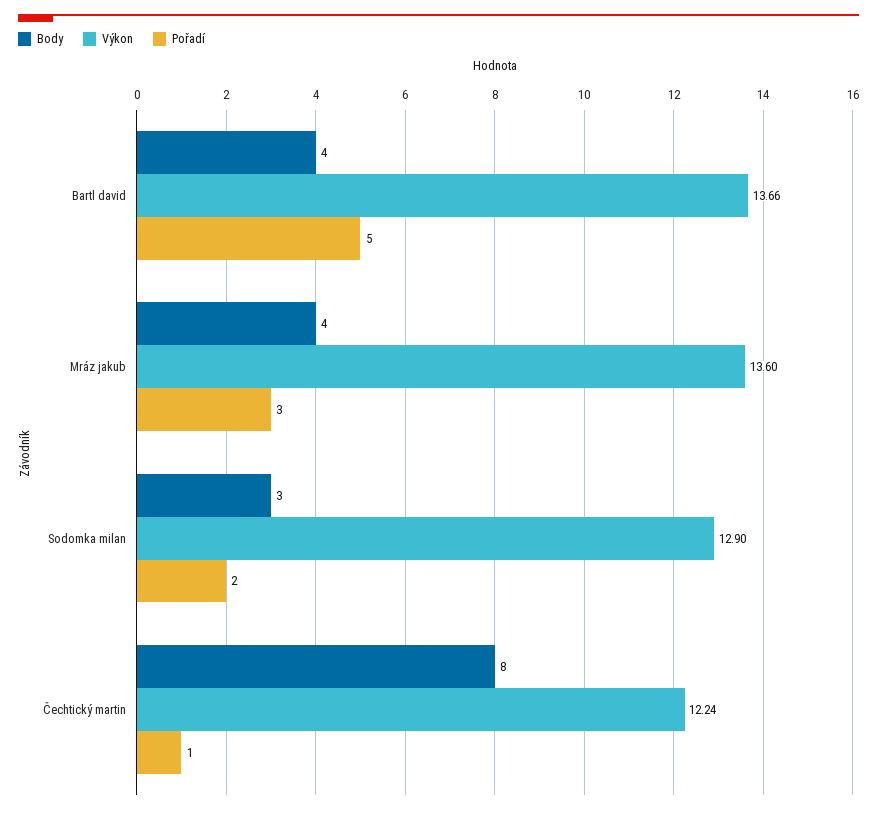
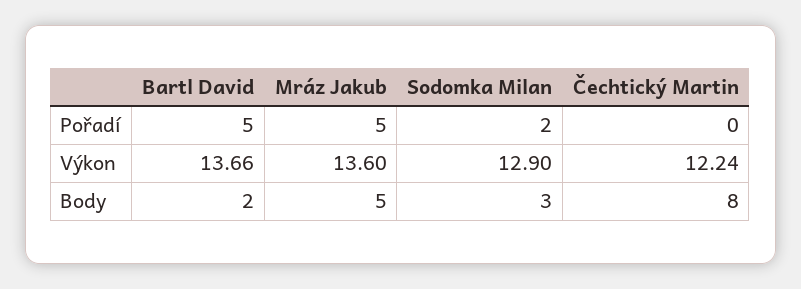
  {
    "Body": {
-     "Bartl david": 4,
+     "Bartl david": 2,
-     "Mráz jakub": 4,
+     "Mráz jakub": 5,
      "Sodomka milan": 3,
      "Čechtický martin": 8
    },
    "Výkon": {
      "Bartl david": 13.66,
      "Mráz jakub": 13.6,
      "Sodomka milan": 12.9,
      "Čechtický martin": 12.24
    },
    "Pořadí": {
      "Bartl david": 5,
-     "Mráz jakub": 3,
+     "Mráz jakub": 5,
      "Sodomka milan": 2,
-     "Čechtický martin": 1
+     "Čechtický martin": 0
    }
  }

